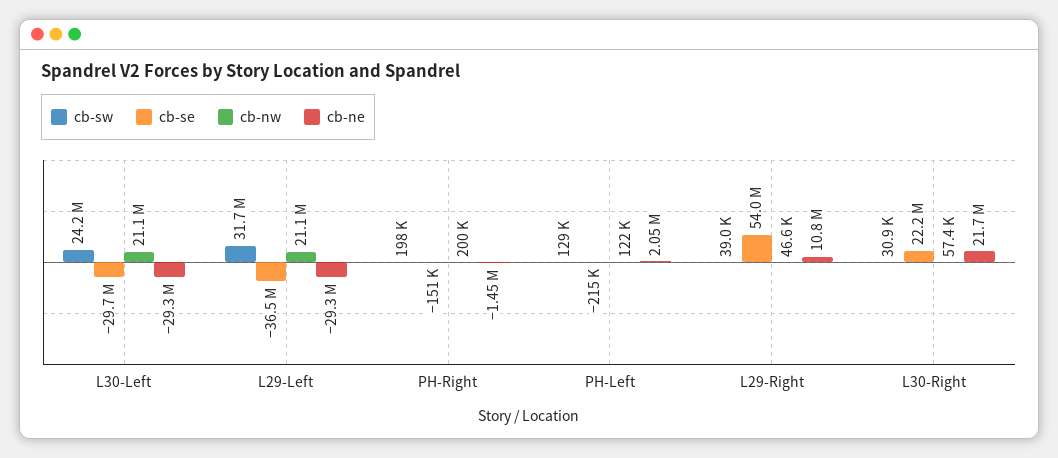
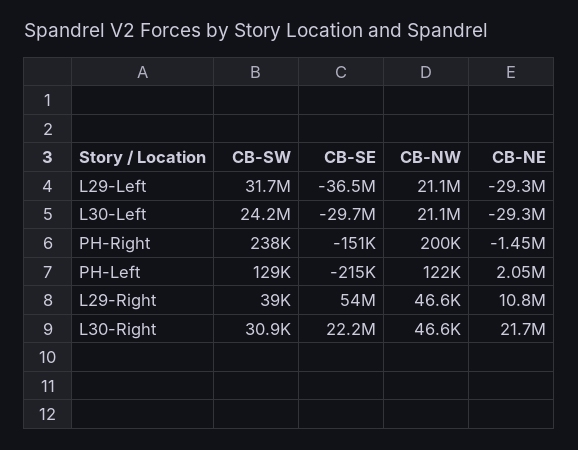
  {
    "cb-sw": {
      "L30-Left": 24200000,
      "L29-Left": 31700000,
-     "PH-Right": 198000,
+     "PH-Right": 238000,
      "PH-Left": 129000,
      "L29-Right": 39000,
      "L30-Right": 30900
    },
    "cb-se": {
      "L30-Left": -29700000,
      "L29-Left": -36500000,
      "PH-Right": -151000,
      "PH-Left": -215000,
      "L29-Right": 54000000,
      "L30-Right": 22200000
    },
    "cb-nw": {
      "L30-Left": 21100000,
      "L29-Left": 21100000,
      "PH-Right": 200000,
      "PH-Left": 122000,
      "L29-Right": 46600,
-     "L30-Right": 57400
+     "L30-Right": 46600
    },
    "cb-ne": {
      "L30-Left": -29300000,
      "L29-Left": -29300000,
      "PH-Right": -1450000,
      "PH-Left": 2050000,
      "L29-Right": 10800000,
      "L30-Right": 21700000
    }
  }

